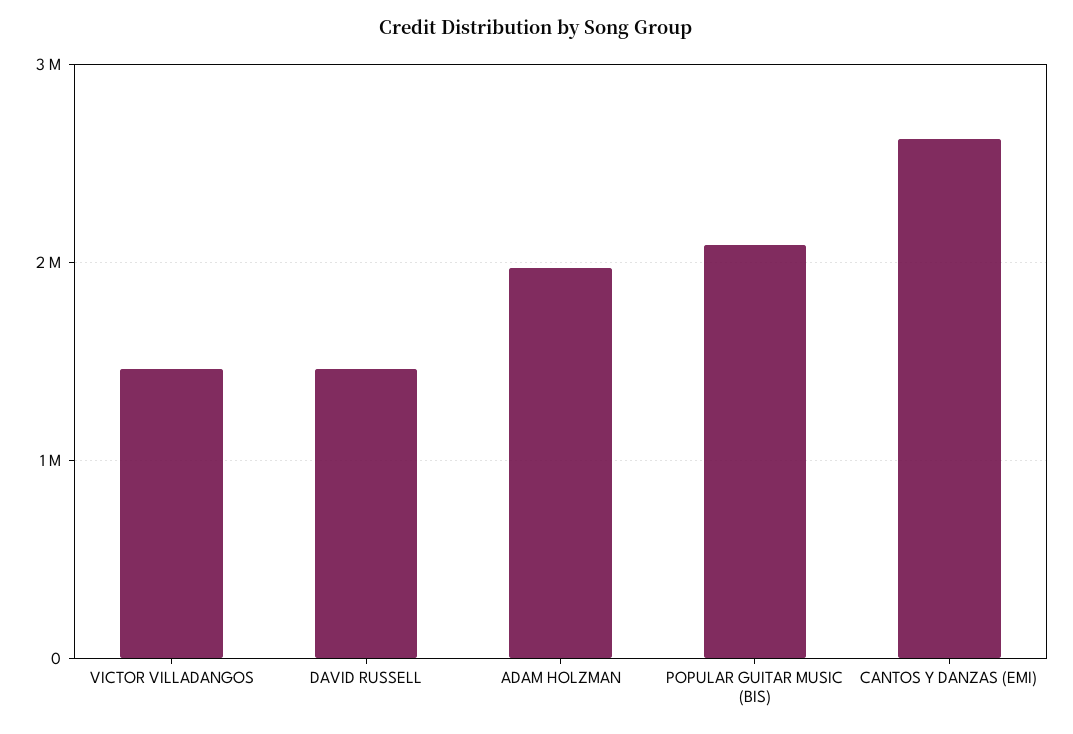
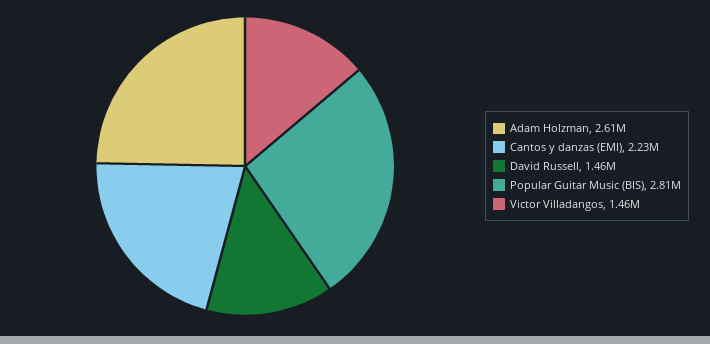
  {
    "VICTOR VILLADANGOS": 1460000,
    "DAVID RUSSELL": 1460000,
-   "ADAM HOLZMAN": 2000000,
+   "ADAM HOLZMAN": 2610000,
-   "POPULAR GUITAR MUSIC (BIS)": 2100000,
+   "POPULAR GUITAR MUSIC (BIS)": 2810000,
-   "CANTOS Y DANZAS (EMI)": 2600000
+   "CANTOS Y DANZAS (EMI)": 2230000
  }

